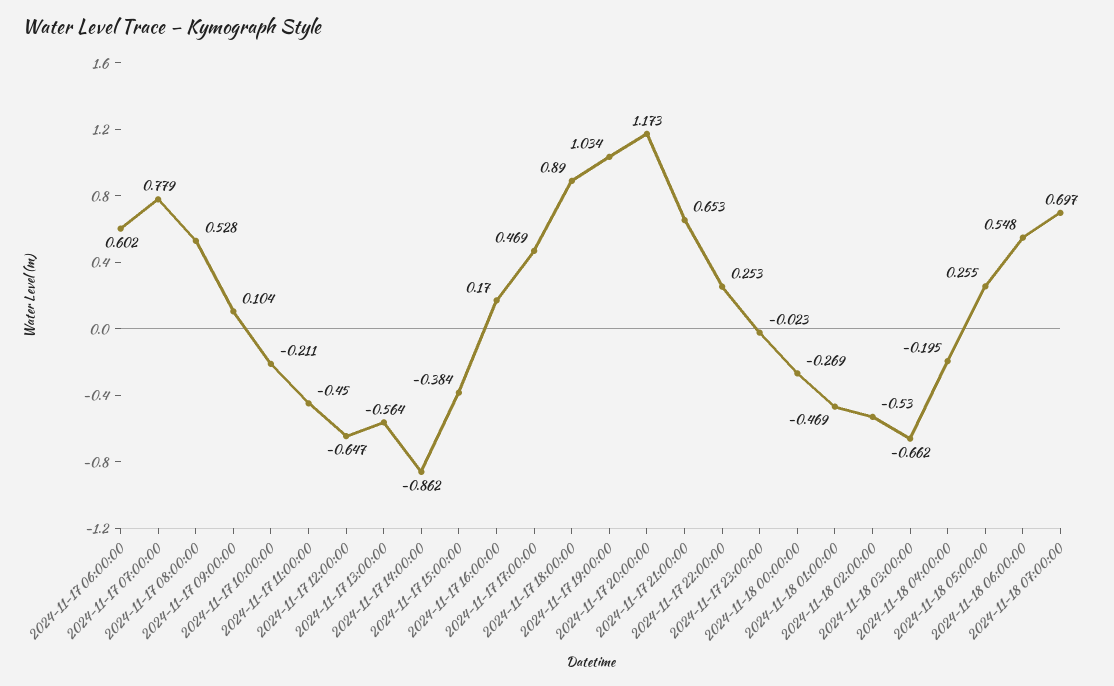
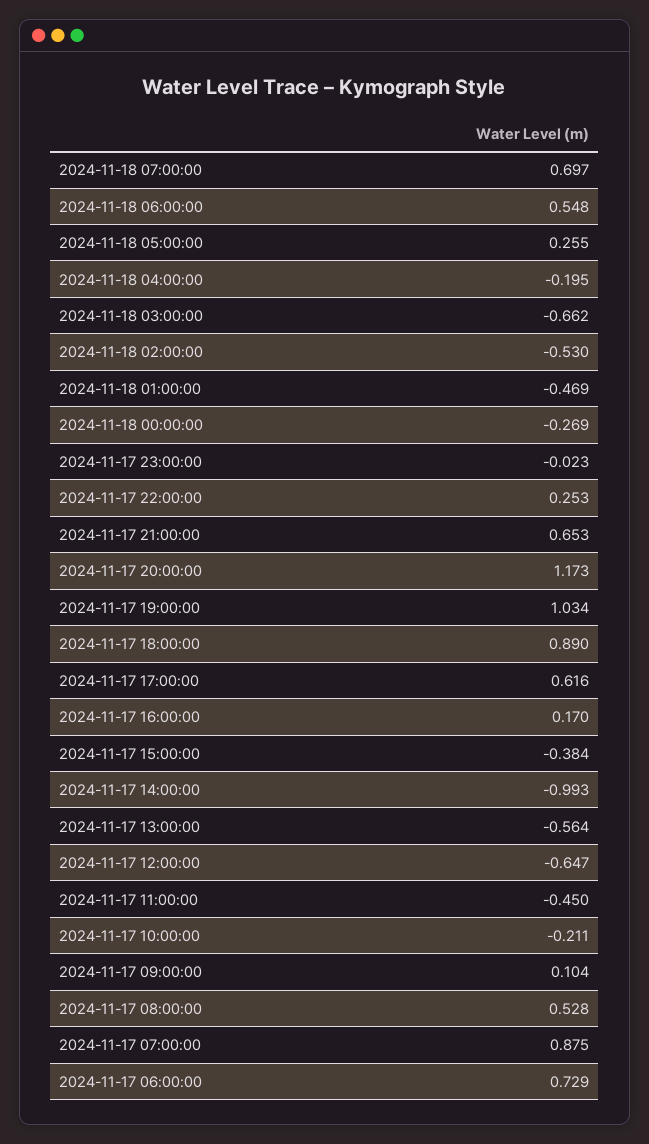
  {
-   "2024-11-17 06:00:00": 0.602,
+   "2024-11-17 06:00:00": 0.729,
-   "2024-11-17 07:00:00": 0.779,
+   "2024-11-17 07:00:00": 0.875,
    "2024-11-17 08:00:00": 0.528,
    "2024-11-17 09:00:00": 0.104,
    "2024-11-17 10:00:00": -0.211,
    "2024-11-17 11:00:00": -0.45,
    "2024-11-17 12:00:00": -0.647,
    "2024-11-17 13:00:00": -0.564,
-   "2024-11-17 14:00:00": -0.862,
+   "2024-11-17 14:00:00": -0.993,
    "2024-11-17 15:00:00": -0.384,
    "2024-11-17 16:00:00": 0.17,
-   "2024-11-17 17:00:00": 0.469,
+   "2024-11-17 17:00:00": 0.616,
    "2024-11-17 18:00:00": 0.89,
    "2024-11-17 19:00:00": 1.034,
    "2024-11-17 20:00:00": 1.173,
    "2024-11-17 21:00:00": 0.653,
    "2024-11-17 22:00:00": 0.253,
    "2024-11-17 23:00:00": -0.023,
    "2024-11-18 00:00:00": -0.269,
    "2024-11-18 01:00:00": -0.469,
    "2024-11-18 02:00:00": -0.53,
    "2024-11-18 03:00:00": -0.662,
    "2024-11-18 04:00:00": -0.195,
    "2024-11-18 05:00:00": 0.255,
    "2024-11-18 06:00:00": 0.548,
    "2024-11-18 07:00:00": 0.697
  }

